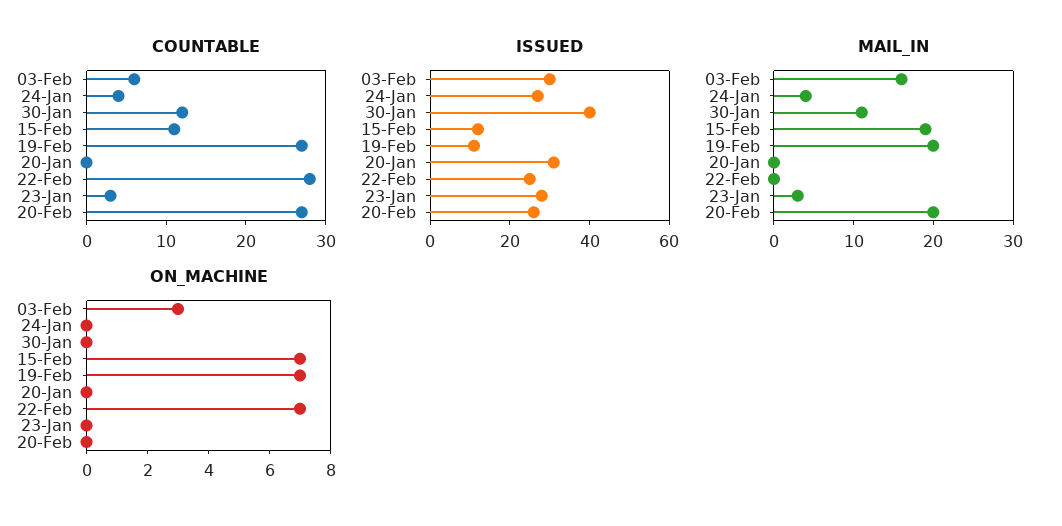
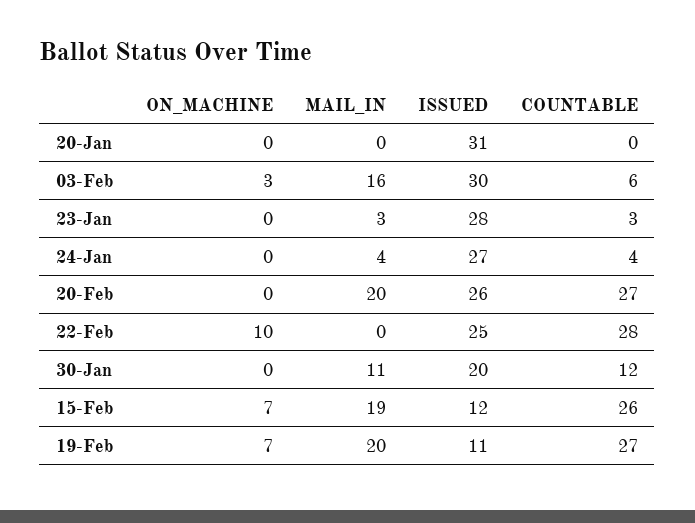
  {
    "COUNTABLE": {
      "03-Feb": 6,
      "24-Jan": 4,
      "30-Jan": 12,
-     "15-Feb": 10,
+     "15-Feb": 26,
      "19-Feb": 27,
      "20-Jan": 0,
      "22-Feb": 28,
      "23-Jan": 3,
      "20-Feb": 27
    },
    "ISSUED": {
      "03-Feb": 30,
      "24-Jan": 27,
-     "30-Jan": 40,
+     "30-Jan": 20,
      "15-Feb": 12,
      "19-Feb": 11,
      "20-Jan": 31,
      "22-Feb": 25,
      "23-Jan": 28,
      "20-Feb": 26
    },
    "MAIL_IN": {
      "03-Feb": 16,
      "24-Jan": 4,
      "30-Jan": 11,
      "15-Feb": 19,
      "19-Feb": 20,
      "20-Jan": 0,
      "22-Feb": 0,
      "23-Jan": 3,
      "20-Feb": 20
    },
    "ON_MACHINE": {
      "03-Feb": 3,
      "24-Jan": 0,
      "30-Jan": 0,
      "15-Feb": 7,
      "19-Feb": 7,
      "20-Jan": 0,
-     "22-Feb": 7,
+     "22-Feb": 10,
      "23-Jan": 0,
      "20-Feb": 0
    }
  }

